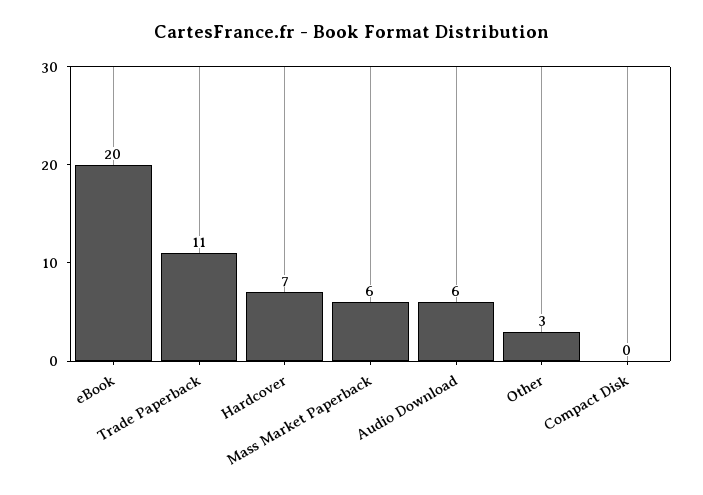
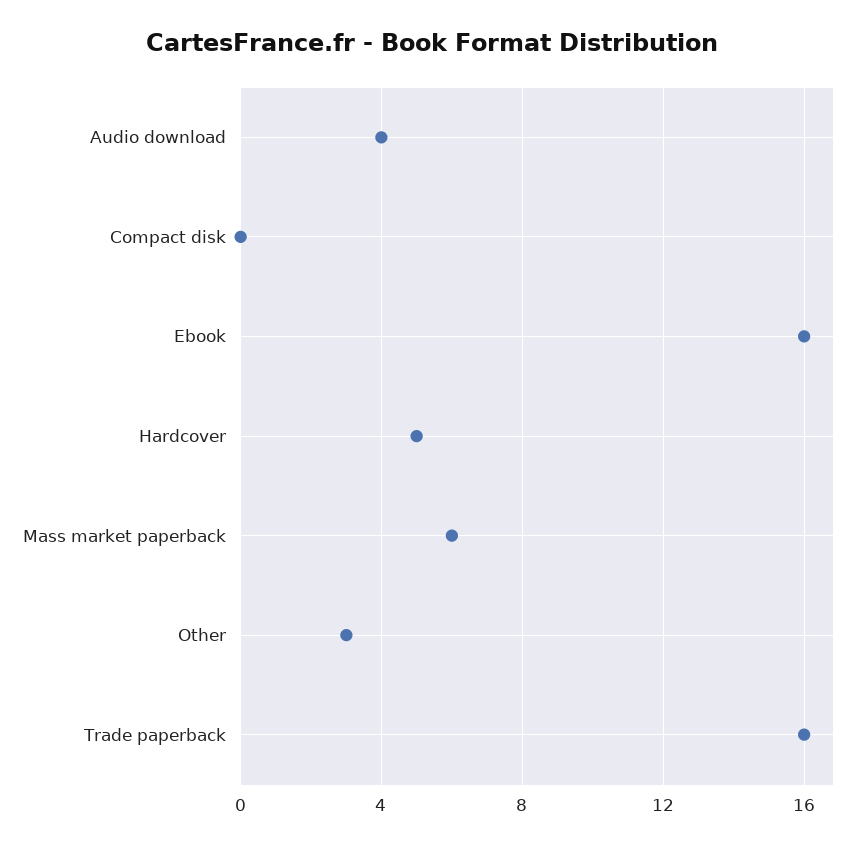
  {
-   "eBook": 20,
+   "eBook": 16,
-   "Trade Paperback": 11,
+   "Trade Paperback": 16,
-   "Hardcover": 7,
+   "Hardcover": 5,
    "Mass Market Paperback": 6,
-   "Audio Download": 6,
+   "Audio Download": 4,
    "Other": 3,
    "Compact Disk": 0
  }

